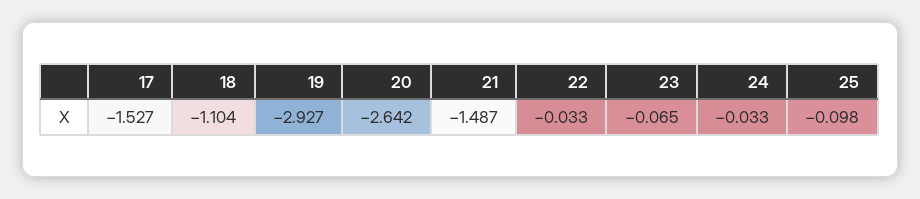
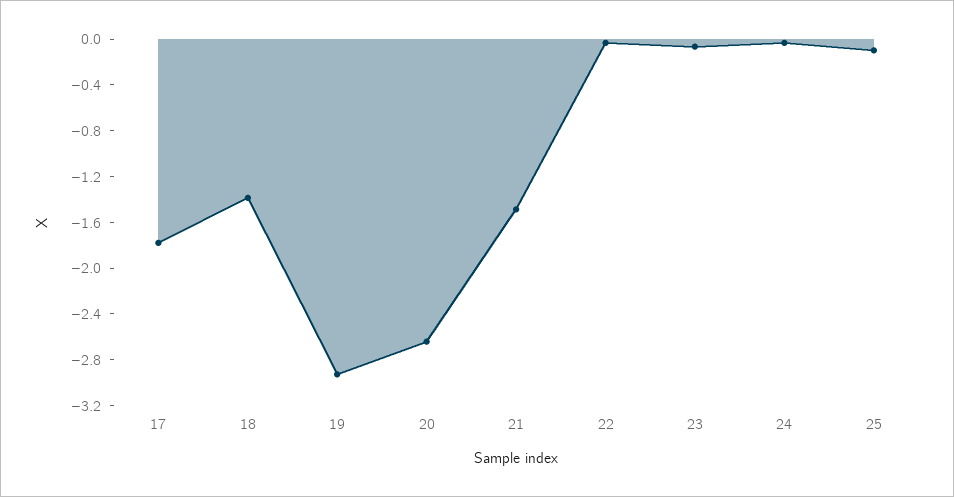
  {
-   "17": -1.527,
+   "17": -1.8,
-   "18": -1.104,
+   "18": -1.4,
    "19": -2.927,
    "20": -2.642,
    "21": -1.487,
    "22": -0.033,
    "23": -0.065,
    "24": -0.033,
    "25": -0.098
  }

